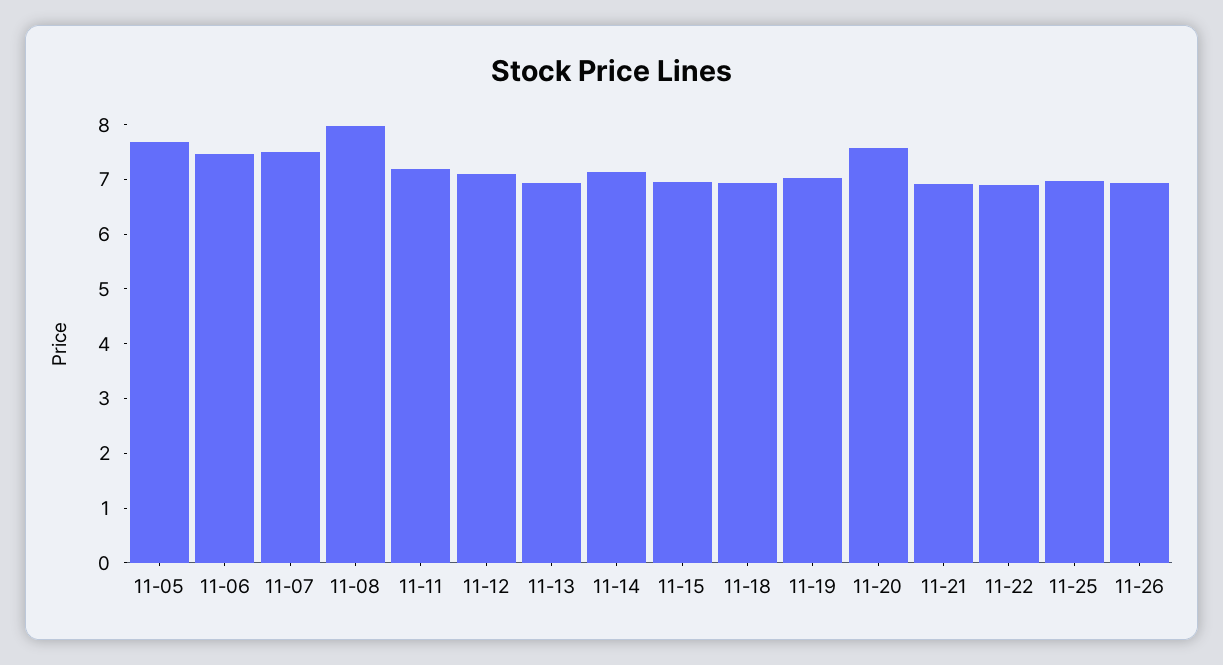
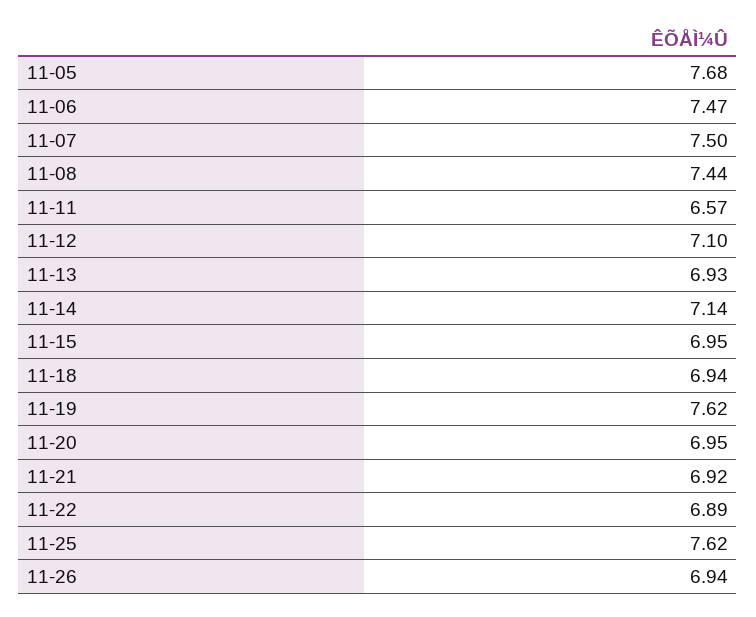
  {
    "11-05": 7.68,
    "11-06": 7.47,
    "11-07": 7.5,
-   "11-08": 8,
+   "11-08": 7.44,
-   "11-11": 7.2,
+   "11-11": 6.57,
    "11-12": 7.1,
    "11-13": 6.93,
    "11-14": 7.14,
    "11-15": 6.95,
    "11-18": 6.94,
-   "11-19": 7,
+   "11-19": 7.62,
-   "11-20": 7.6,
+   "11-20": 6.95,
    "11-21": 6.92,
    "11-22": 6.89,
-   "11-25": 7,
+   "11-25": 7.62,
    "11-26": 6.94
  }

